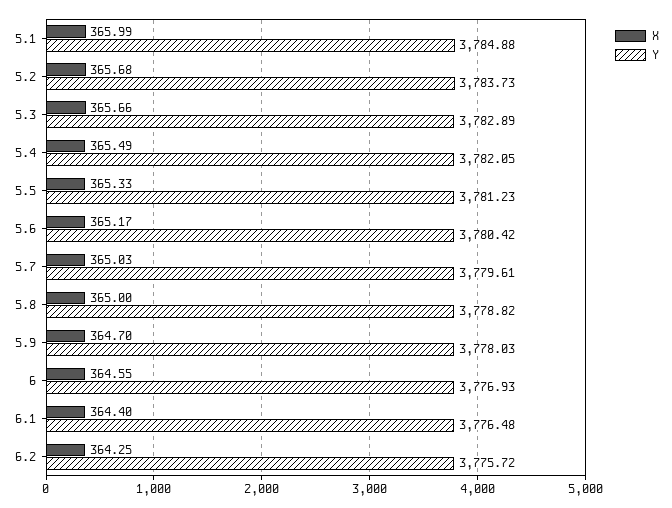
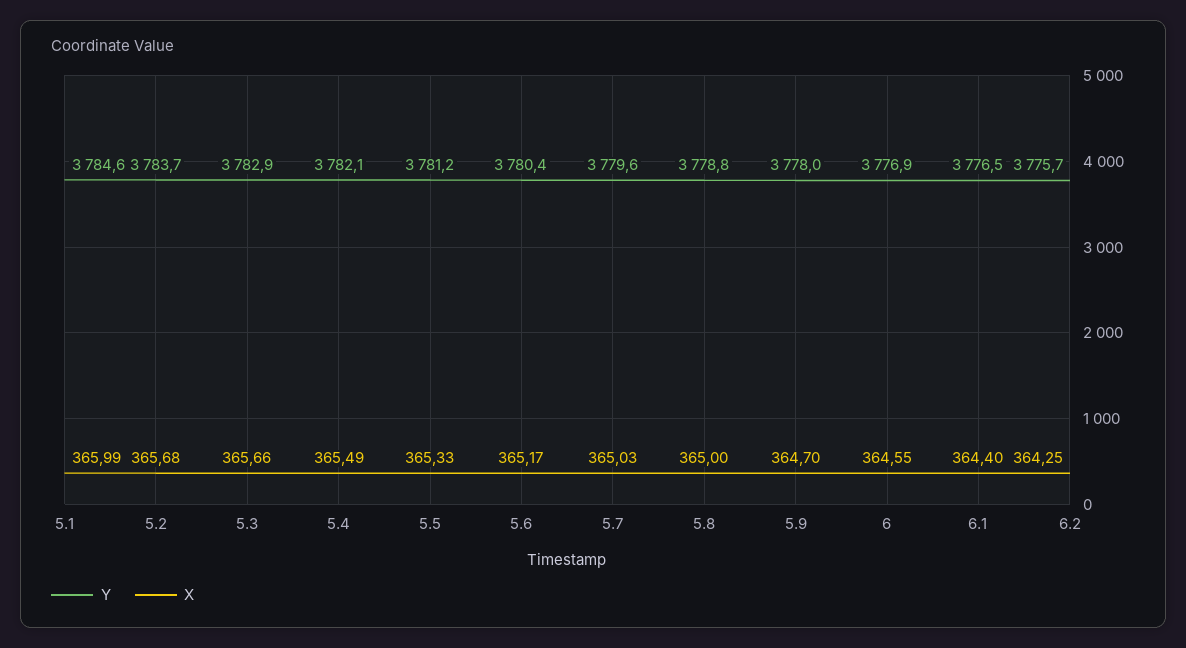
  {
    "X": {
      "5.1": 365.99,
      "5.2": 365.68,
      "5.3": 365.66,
      "5.4": 365.49,
      "5.5": 365.33,
      "5.6": 365.17,
      "5.7": 365.03,
      "5.8": 365,
      "5.9": 364.7,
      "6": 364.55,
      "6.1": 364.4,
      "6.2": 364.25
    },
    "Y": {
-     "5.1": 3784.88,
+     "5.1": 3784.6,
      "5.2": 3783.73,
      "5.3": 3782.89,
      "5.4": 3782.05,
      "5.5": 3781.23,
      "5.6": 3780.42,
      "5.7": 3779.61,
      "5.8": 3778.82,
      "5.9": 3778.03,
      "6": 3776.93,
      "6.1": 3776.48,
      "6.2": 3775.72
    }
  }

